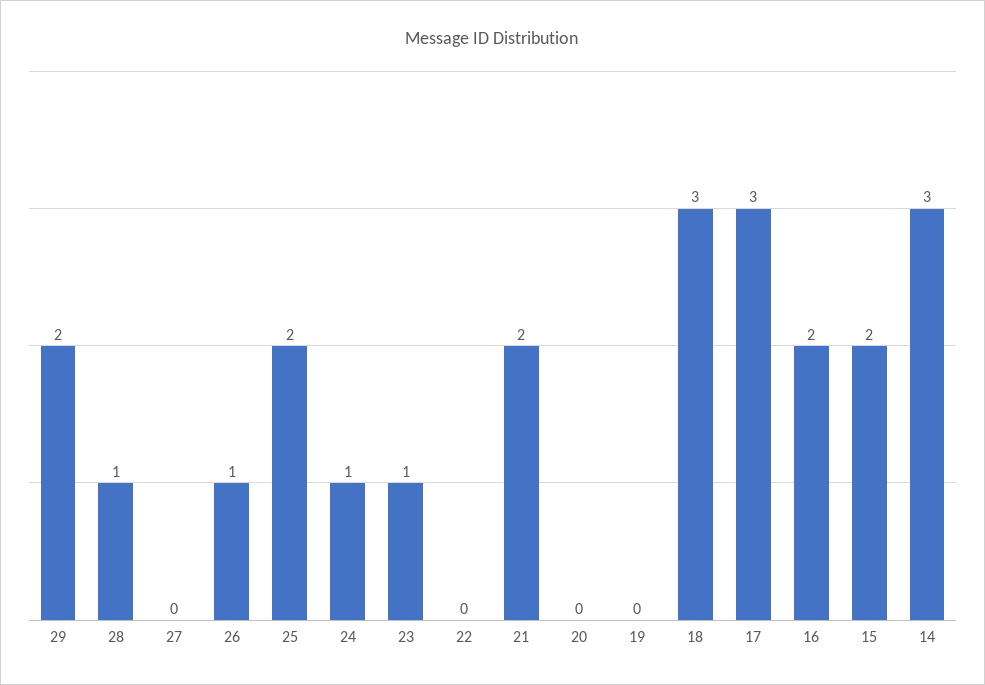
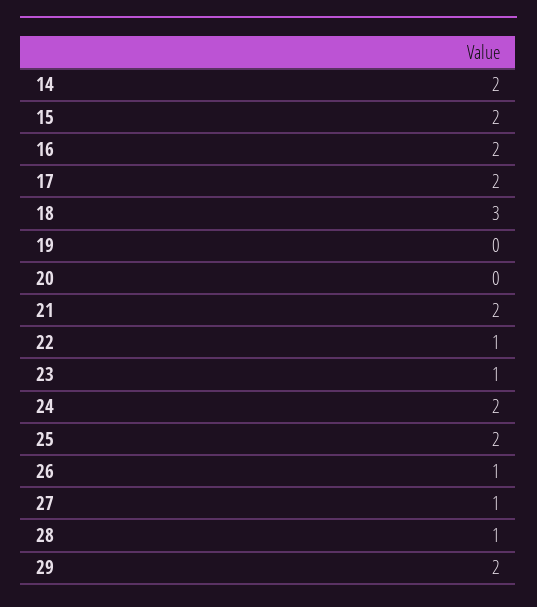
  {
    "29": 2,
    "28": 1,
-   "27": 0,
+   "27": 1,
    "26": 1,
    "25": 2,
-   "24": 1,
+   "24": 2,
    "23": 1,
-   "22": 0,
+   "22": 1,
    "21": 2,
    "20": 0,
    "19": 0,
    "18": 3,
-   "17": 3,
+   "17": 2,
    "16": 2,
    "15": 2,
-   "14": 3
+   "14": 2
  }

